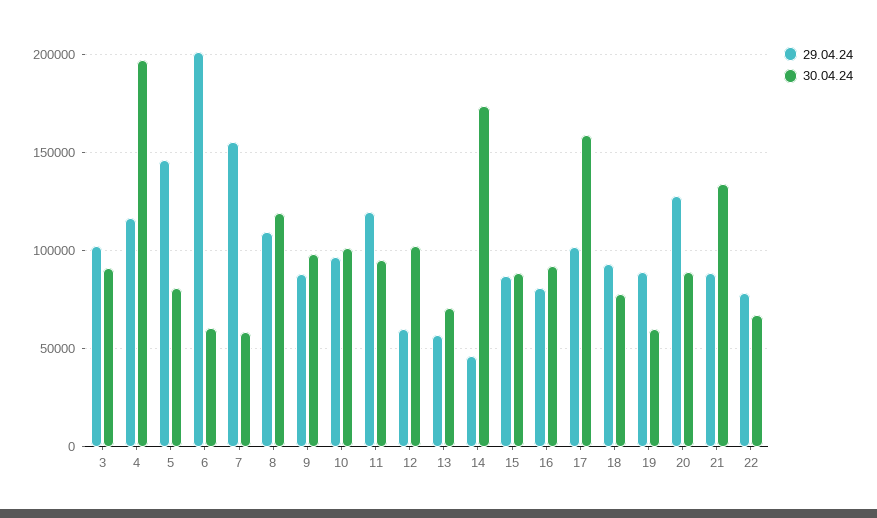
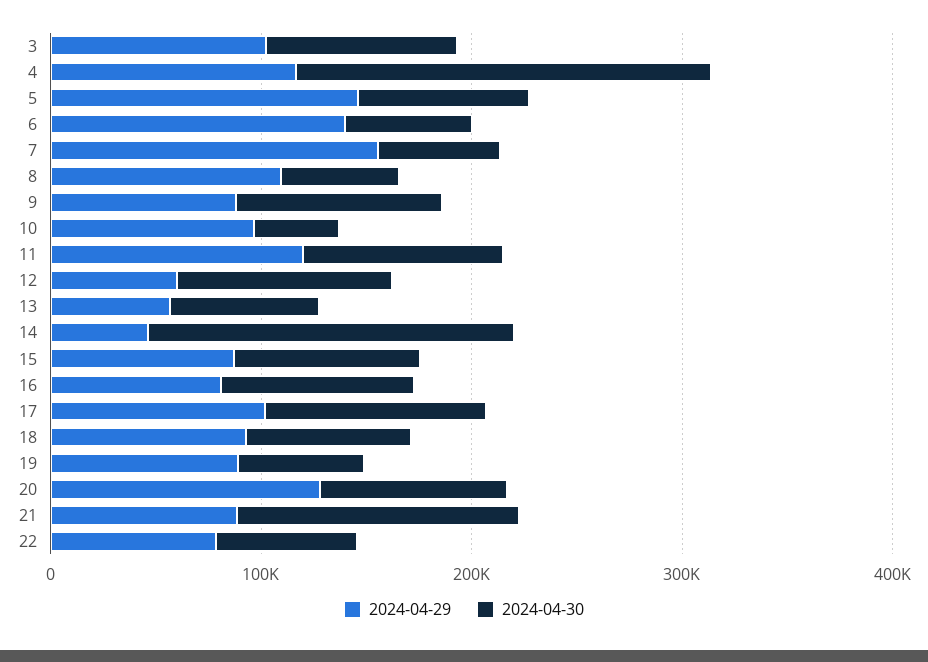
  {
    "29.04.24": {
      "3": 100000,
      "4": 115000,
      "5": 145000,
-     "6": 200000,
+     "6": 140000,
      "7": 155000,
      "8": 110000,
      "9": 90000,
      "10": 95000,
      "11": 120000,
      "12": 60000,
      "13": 55000,
      "14": 45000,
      "15": 85000,
      "16": 80000,
      "17": 100000,
      "18": 95000,
      "19": 90000,
      "20": 130000,
      "21": 90000,
      "22": 80000
    },
    "30.04.24": {
      "3": 90000,
      "4": 195000,
      "5": 80000,
      "6": 60000,
      "7": 60000,
-     "8": 120000,
+     "8": 60000,
      "9": 100000,
-     "10": 100000,
+     "10": 40000,
      "11": 95000,
      "12": 100000,
      "13": 70000,
      "14": 175000,
      "15": 90000,
      "16": 90000,
-     "17": 160000,
+     "17": 100000,
      "18": 80000,
      "19": 60000,
      "20": 90000,
      "21": 135000,
      "22": 65000
    }
  }

